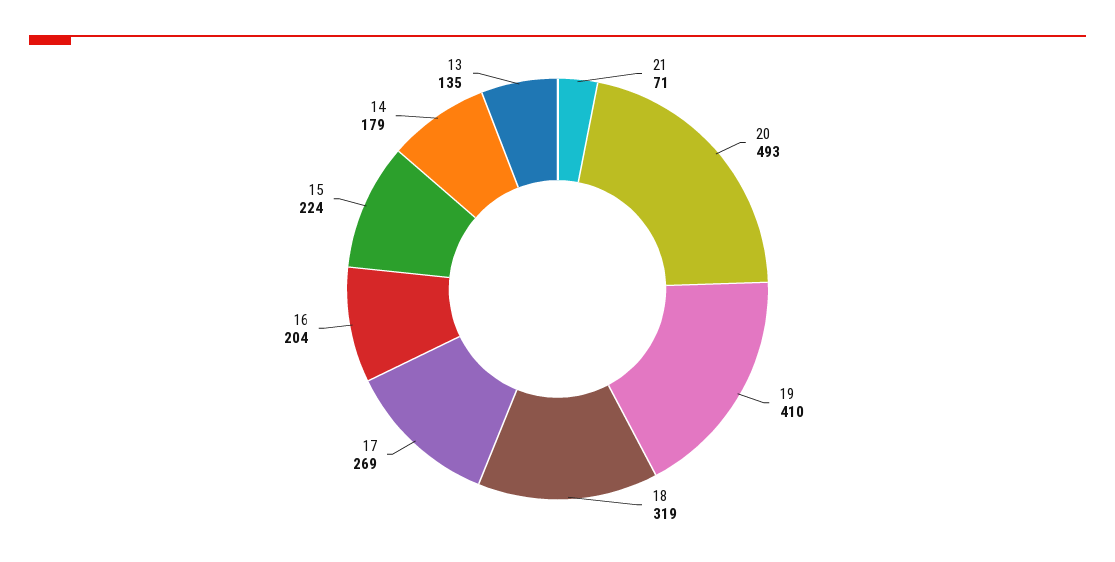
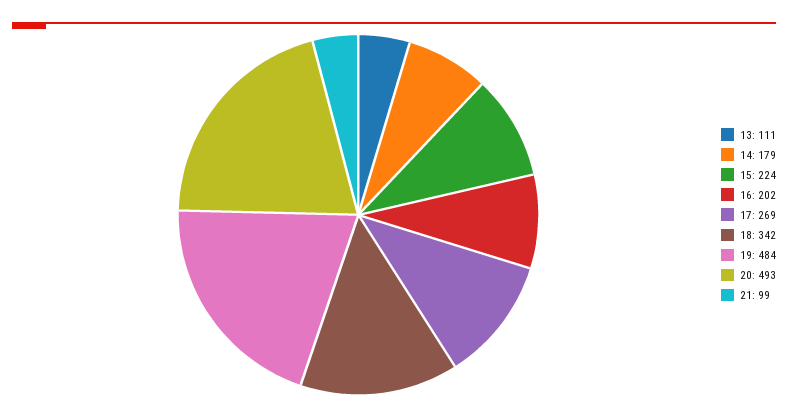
  {
-   "21": 71,
+   "21": 99,
    "20": 493,
-   "19": 410,
+   "19": 484,
-   "18": 319,
+   "18": 342,
    "17": 269,
-   "16": 204,
+   "16": 202,
    "15": 224,
    "14": 179,
-   "13": 135
+   "13": 111
  }

